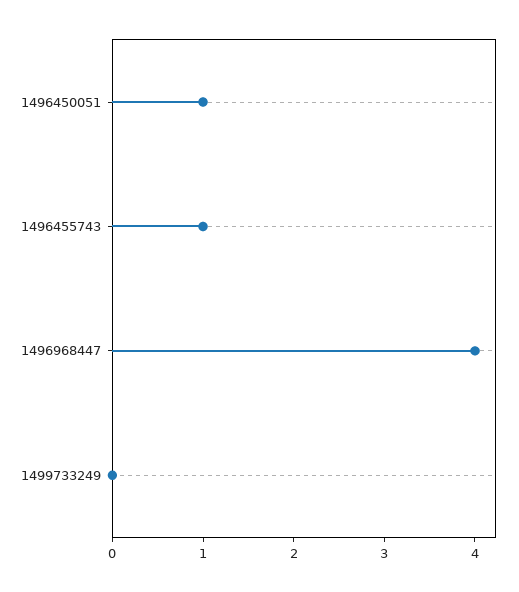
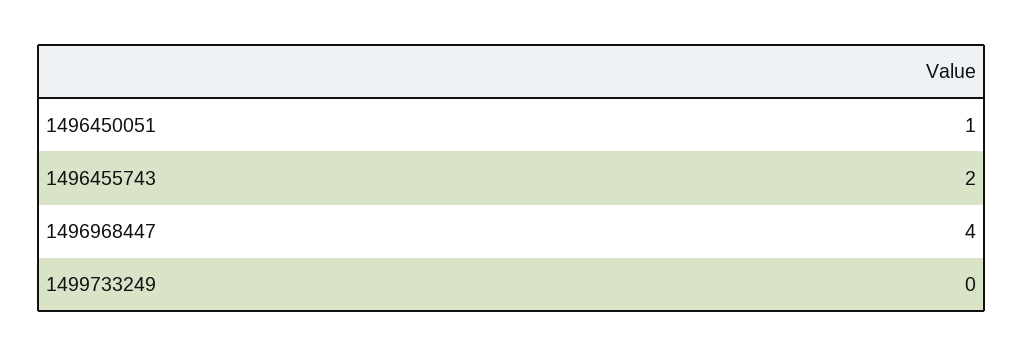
  {
    "1496450051": 1,
-   "1496455743": 1,
+   "1496455743": 2,
    "1496968447": 4,
    "1499733249": 0
  }

